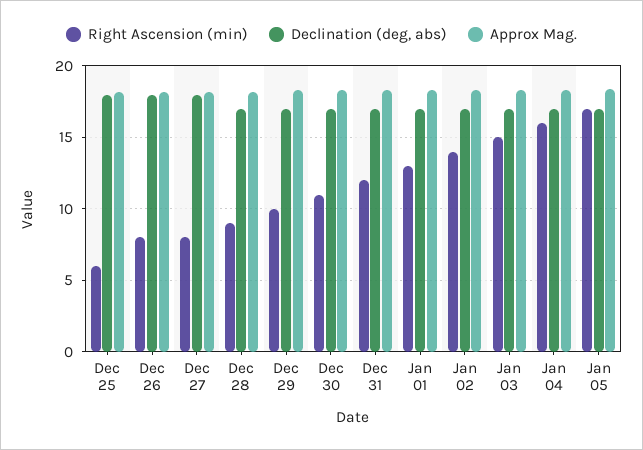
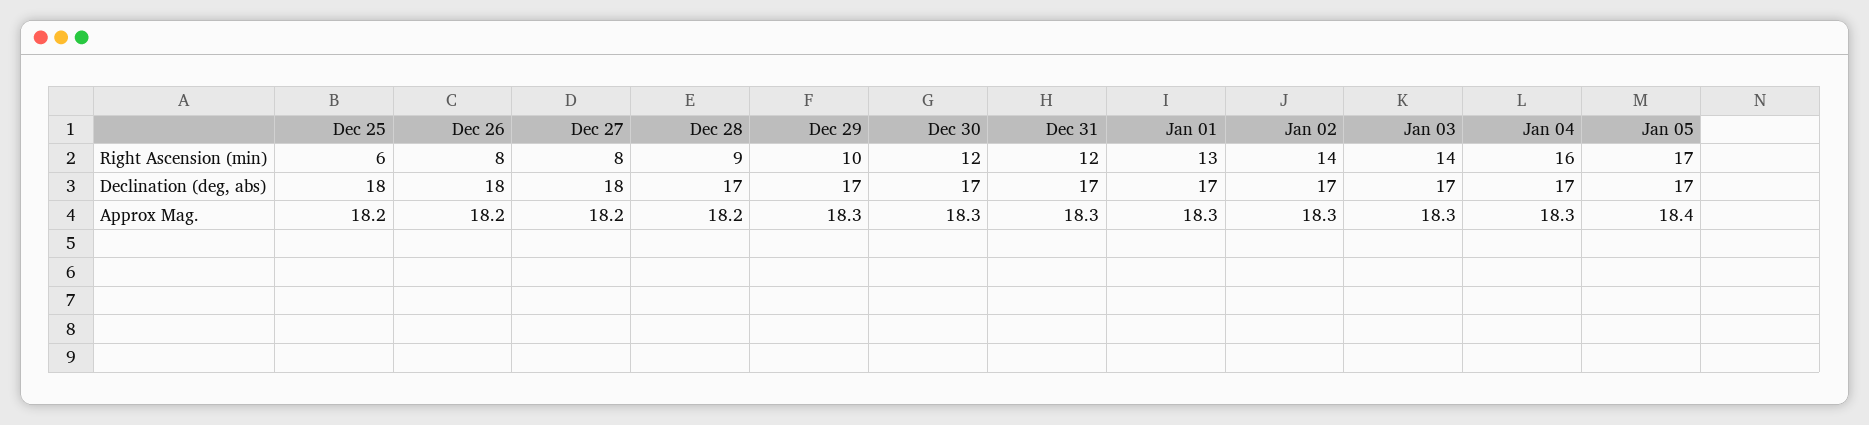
  {
    "Right Ascension (min)": {
      "Dec 25": 6,
      "Dec 26": 8,
      "Dec 27": 8,
      "Dec 28": 9,
      "Dec 29": 10,
-     "Dec 30": 11,
+     "Dec 30": 12,
      "Dec 31": 12,
      "Jan 01": 13,
      "Jan 02": 14,
-     "Jan 03": 15,
+     "Jan 03": 14,
      "Jan 04": 16,
      "Jan 05": 17
    },
    "Declination (deg, abs)": {
      "Dec 25": 18,
      "Dec 26": 18,
      "Dec 27": 18,
      "Dec 28": 17,
      "Dec 29": 17,
      "Dec 30": 17,
      "Dec 31": 17,
      "Jan 01": 17,
      "Jan 02": 17,
      "Jan 03": 17,
      "Jan 04": 17,
      "Jan 05": 17
    },
    "Approx Mag.": {
      "Dec 25": 18.2,
      "Dec 26": 18.2,
      "Dec 27": 18.2,
      "Dec 28": 18.2,
      "Dec 29": 18.3,
      "Dec 30": 18.3,
      "Dec 31": 18.3,
      "Jan 01": 18.3,
      "Jan 02": 18.3,
      "Jan 03": 18.3,
      "Jan 04": 18.3,
      "Jan 05": 18.4
    }
  }

